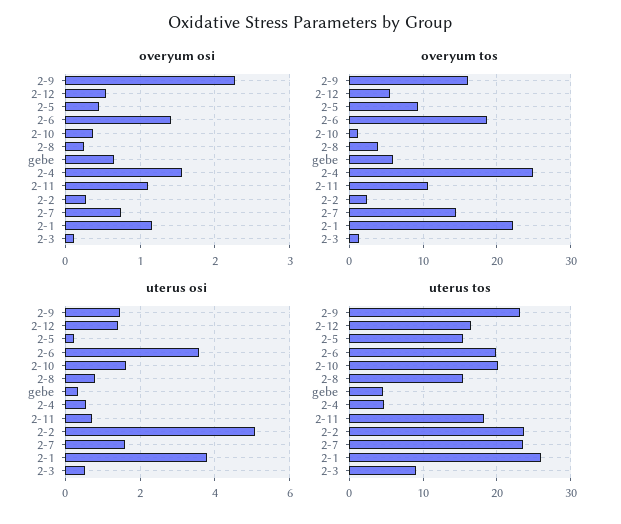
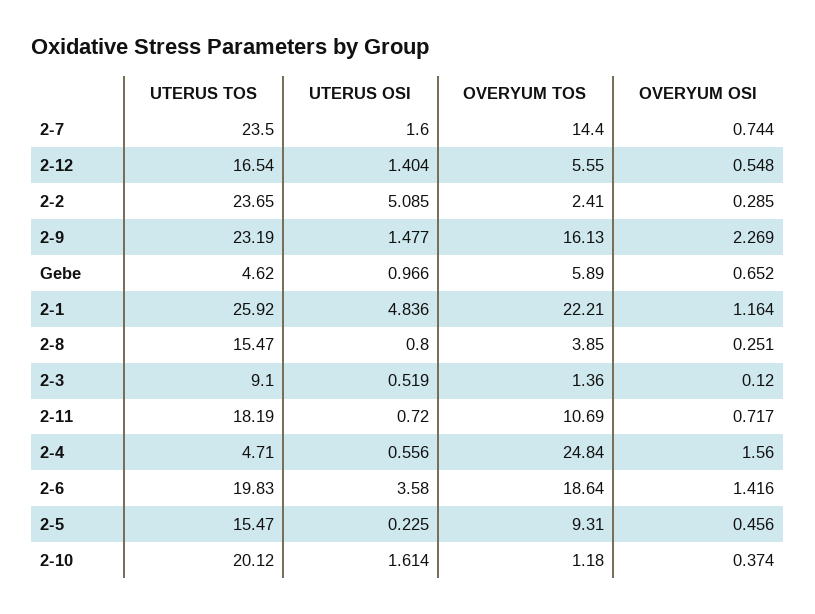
  {
    "overyum osi": {
      "2-9": 2.269,
      "2-12": 0.548,
      "2-5": 0.456,
      "2-6": 1.416,
      "2-10": 0.374,
      "2-8": 0.251,
      "gebe": 0.652,
      "2-4": 1.56,
-     "2-11": 1.1,
+     "2-11": 0.717,
      "2-2": 0.285,
      "2-7": 0.744,
      "2-1": 1.164,
      "2-3": 0.12
    },
    "overyum tos": {
      "2-9": 16.13,
      "2-12": 5.55,
      "2-5": 9.31,
      "2-6": 18.64,
      "2-10": 1.18,
      "2-8": 3.85,
      "gebe": 5.89,
      "2-4": 24.84,
      "2-11": 10.69,
      "2-2": 2.41,
      "2-7": 14.4,
      "2-1": 22.21,
      "2-3": 1.36
    },
    "uterus osi": {
      "2-9": 1.477,
      "2-12": 1.404,
      "2-5": 0.225,
      "2-6": 3.58,
      "2-10": 1.614,
      "2-8": 0.8,
-     "gebe": 0.4,
+     "gebe": 0.966,
      "2-4": 0.556,
      "2-11": 0.72,
      "2-2": 5.085,
      "2-7": 1.6,
-     "2-1": 3.8,
+     "2-1": 4.836,
      "2-3": 0.519
    },
    "uterus tos": {
      "2-9": 23.19,
      "2-12": 16.54,
      "2-5": 15.47,
      "2-6": 19.83,
      "2-10": 20.12,
      "2-8": 15.47,
      "gebe": 4.62,
      "2-4": 4.71,
      "2-11": 18.19,
      "2-2": 23.65,
      "2-7": 23.5,
      "2-1": 25.92,
      "2-3": 9.1
    }
  }

